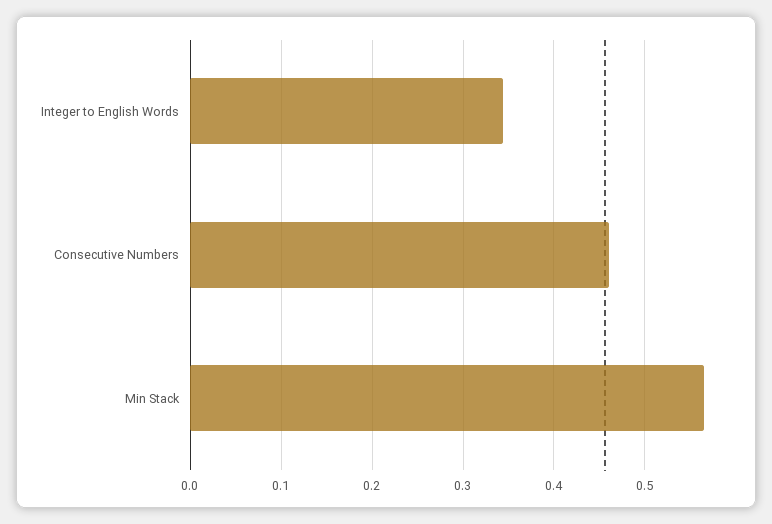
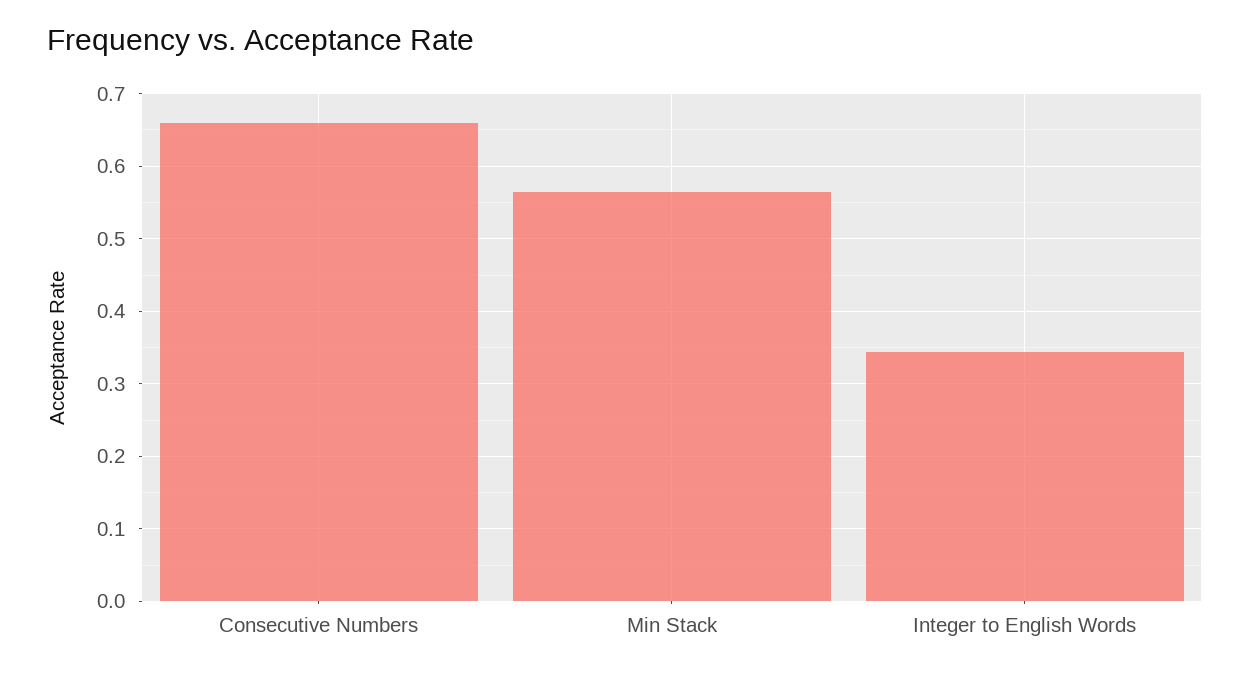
  {
    "Integer to English Words": 0.34,
-   "Consecutive Numbers": 0.46,
+   "Consecutive Numbers": 0.66,
    "Min Stack": 0.56
  }

